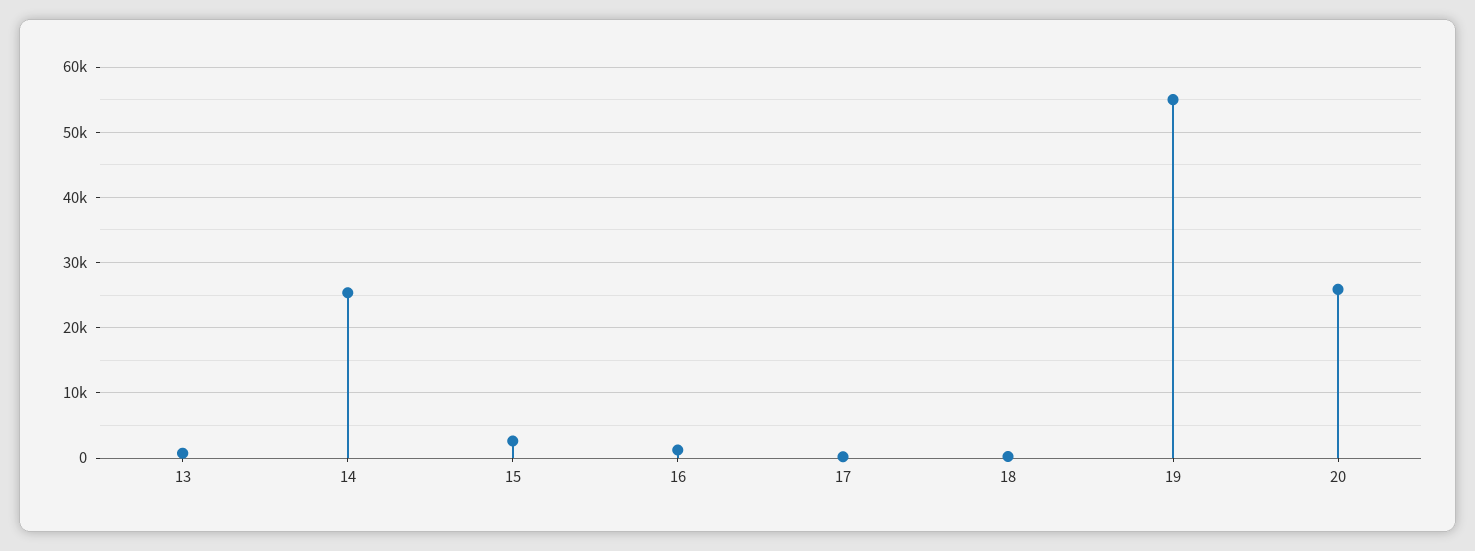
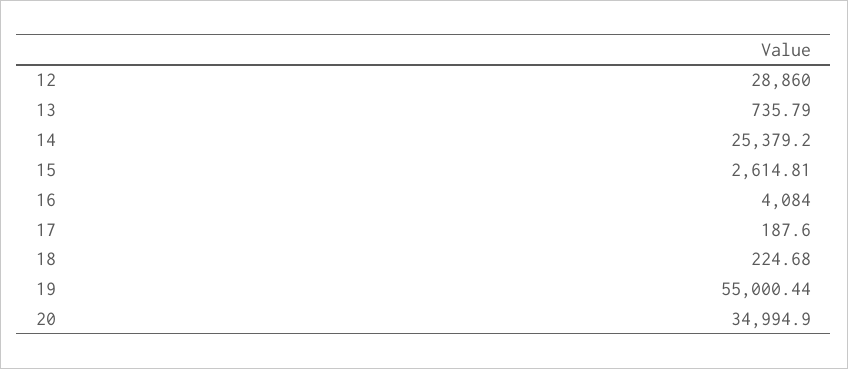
  {
    "13": 735.79,
    "14": 25379.2,
    "15": 2614.81,
-   "16": 1000,
+   "16": 4084,
    "17": 187.6,
    "18": 224.68,
    "19": 55000.44,
-   "20": 26000
+   "20": 34994.9,
+   "12": 28860
  }

